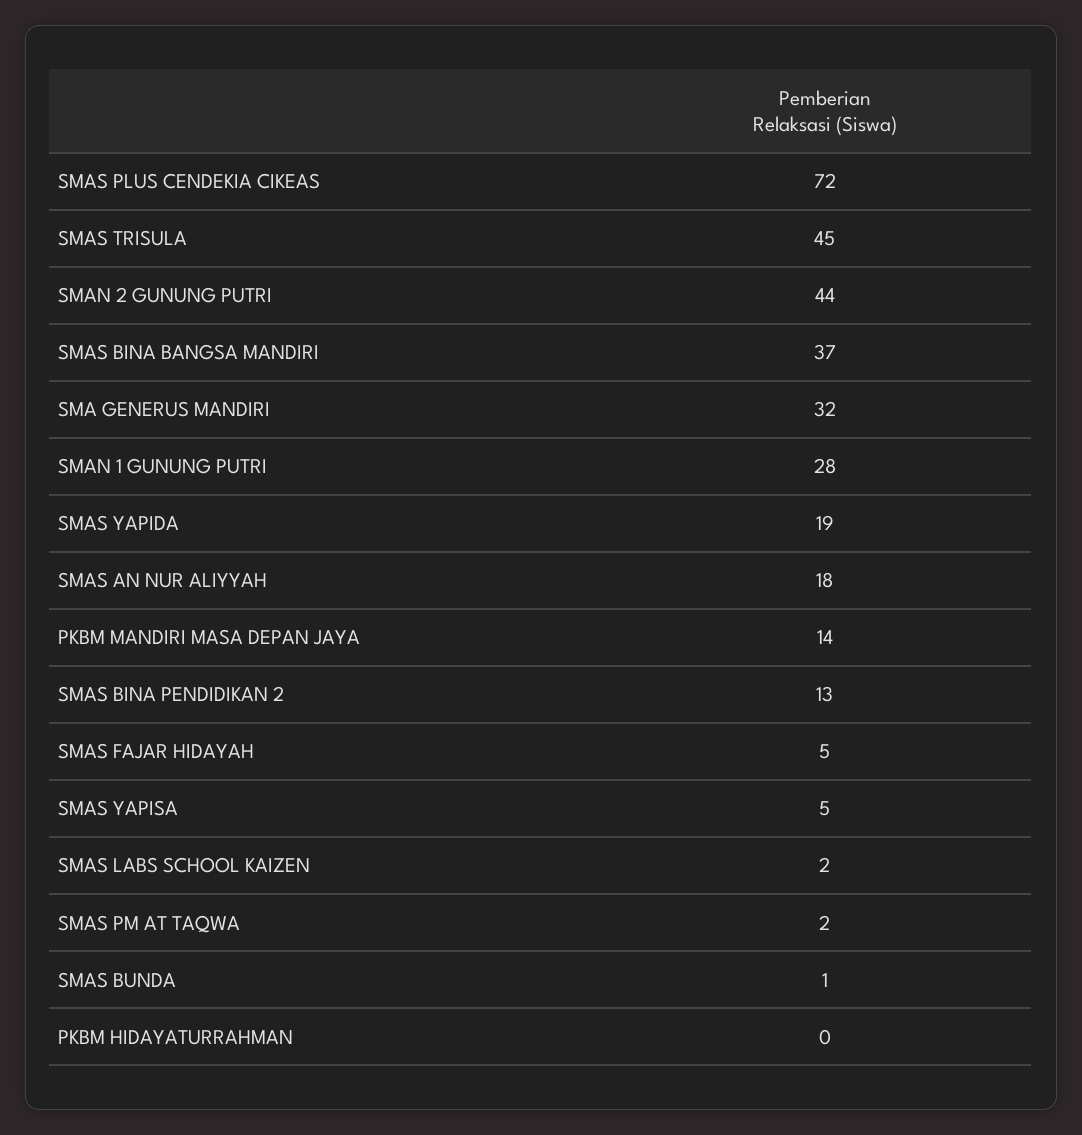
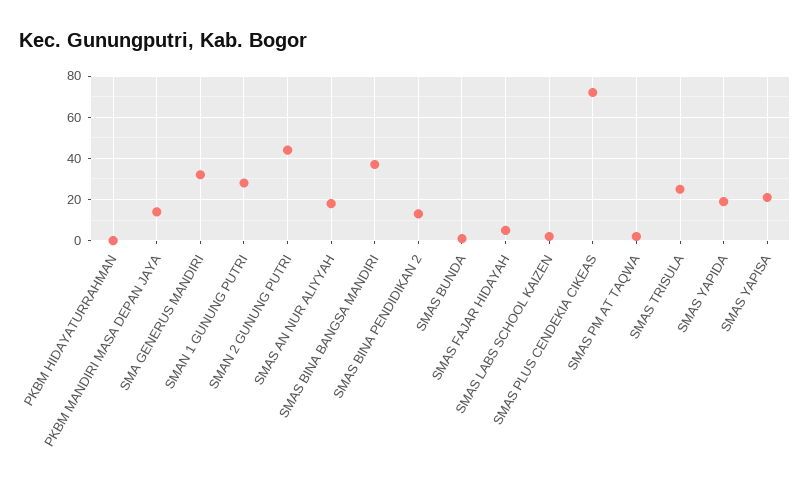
  {
    "SMAS PLUS CENDEKIA CIKEAS": 72,
-   "SMAS TRISULA": 45,
+   "SMAS TRISULA": 25,
    "SMAN 2 GUNUNG PUTRI": 44,
    "SMAS BINA BANGSA MANDIRI": 37,
    "SMA GENERUS MANDIRI": 32,
    "SMAN 1 GUNUNG PUTRI": 28,
    "SMAS YAPIDA": 19,
    "SMAS AN NUR ALIYYAH": 18,
    "PKBM MANDIRI MASA DEPAN JAYA": 14,
    "SMAS BINA PENDIDIKAN 2": 13,
    "SMAS FAJAR HIDAYAH": 5,
-   "SMAS YAPISA": 5,
+   "SMAS YAPISA": 20,
    "SMAS LABS SCHOOL KAIZEN": 2,
    "SMAS PM AT TAQWA": 2,
    "SMAS BUNDA": 1,
    "PKBM HIDAYATURRAHMAN": 0
  }

